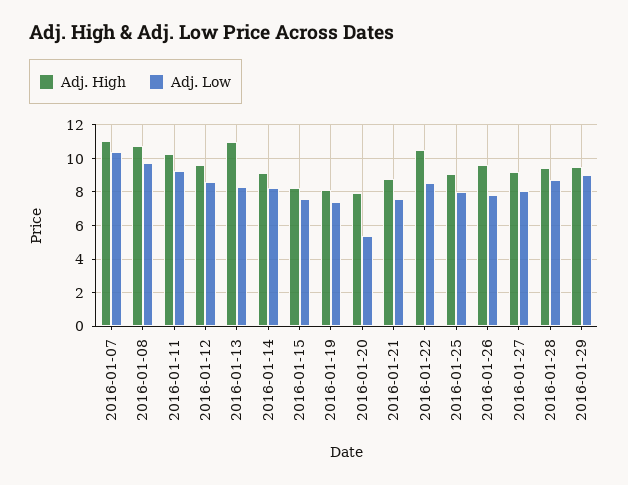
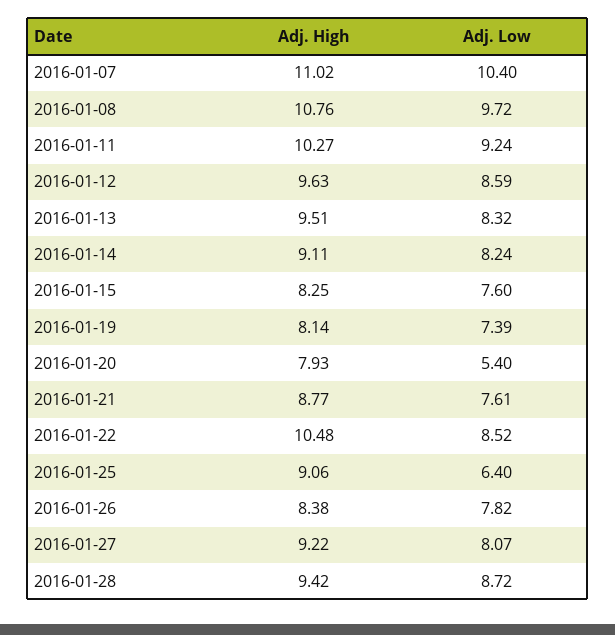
  {
    "Adj. High": {
      "2016-01-07": 11.02,
      "2016-01-08": 10.76,
      "2016-01-11": 10.27,
      "2016-01-12": 9.63,
-     "2016-01-13": 11,
+     "2016-01-13": 9.51,
      "2016-01-14": 9.11,
      "2016-01-15": 8.25,
      "2016-01-19": 8.14,
      "2016-01-20": 7.93,
      "2016-01-21": 8.77,
      "2016-01-22": 10.48,
      "2016-01-25": 9.06,
-     "2016-01-26": 9.5,
+     "2016-01-26": 8.38,
      "2016-01-27": 9.22,
-     "2016-01-28": 9.42,
+     "2016-01-28": 9.42
-     "2016-01-29": 9.5
    },
    "Adj. Low": {
      "2016-01-07": 10.4,
      "2016-01-08": 9.72,
      "2016-01-11": 9.24,
      "2016-01-12": 8.59,
      "2016-01-13": 8.32,
      "2016-01-14": 8.24,
      "2016-01-15": 7.6,
      "2016-01-19": 7.39,
      "2016-01-20": 5.4,
      "2016-01-21": 7.61,
      "2016-01-22": 8.52,
-     "2016-01-25": 8,
+     "2016-01-25": 6.4,
      "2016-01-26": 7.82,
      "2016-01-27": 8.07,
-     "2016-01-28": 8.72,
+     "2016-01-28": 8.72
-     "2016-01-29": 9
    }
  }

